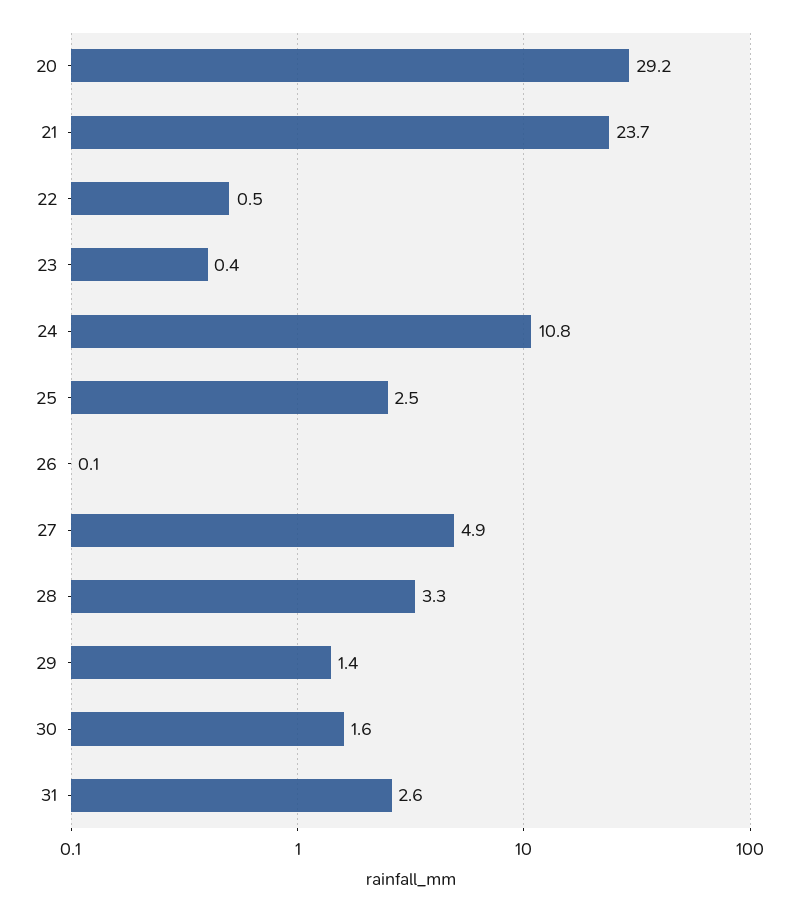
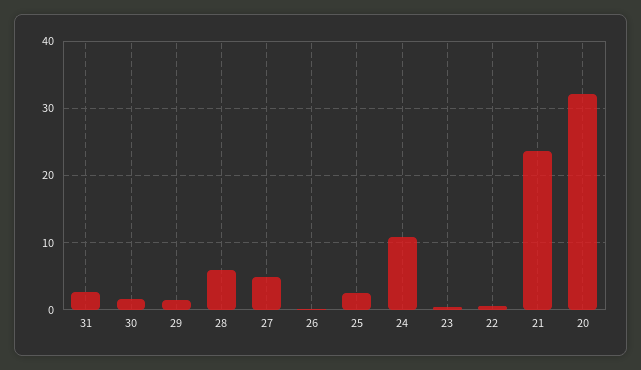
  {
-   "20": 29.2,
+   "20": 32,
    "21": 23.7,
    "22": 0.5,
    "23": 0.4,
    "24": 10.8,
    "25": 2.5,
    "26": 0.1,
    "27": 4.9,
-   "28": 3.3,
+   "28": 6,
    "29": 1.4,
    "30": 1.6,
    "31": 2.6
  }

